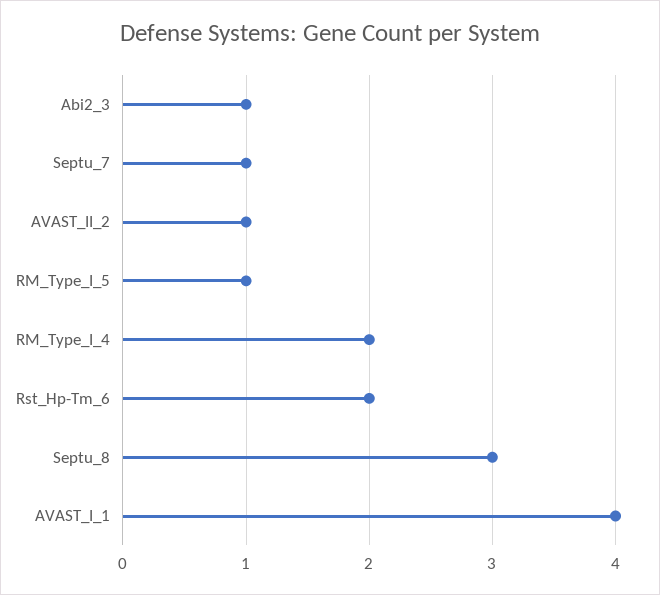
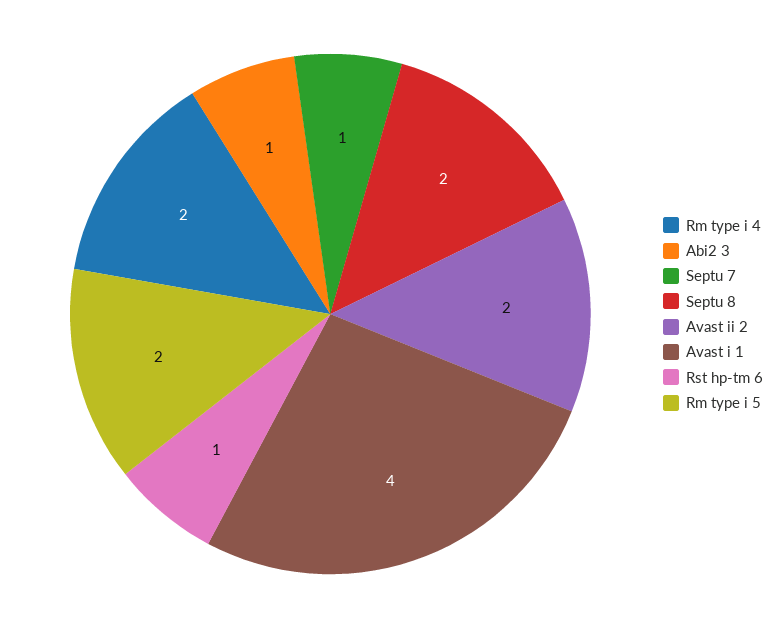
  {
    "Abi2_3": 1,
    "Septu_7": 1,
-   "AVAST_II_2": 1,
+   "AVAST_II_2": 2,
-   "RM_Type_I_5": 1,
+   "RM_Type_I_5": 2,
    "RM_Type_I_4": 2,
-   "Rst_Hp-Tm_6": 2,
+   "Rst_Hp-Tm_6": 1,
-   "Septu_8": 3,
+   "Septu_8": 2,
    "AVAST_I_1": 4
  }

